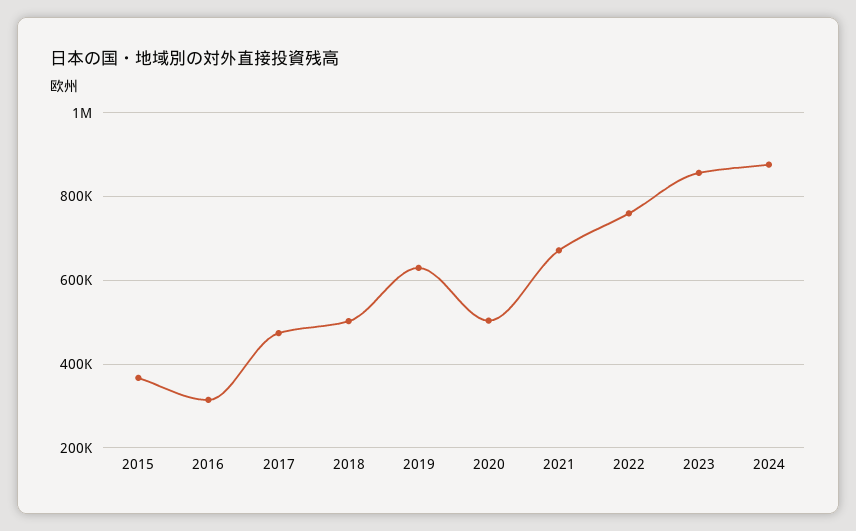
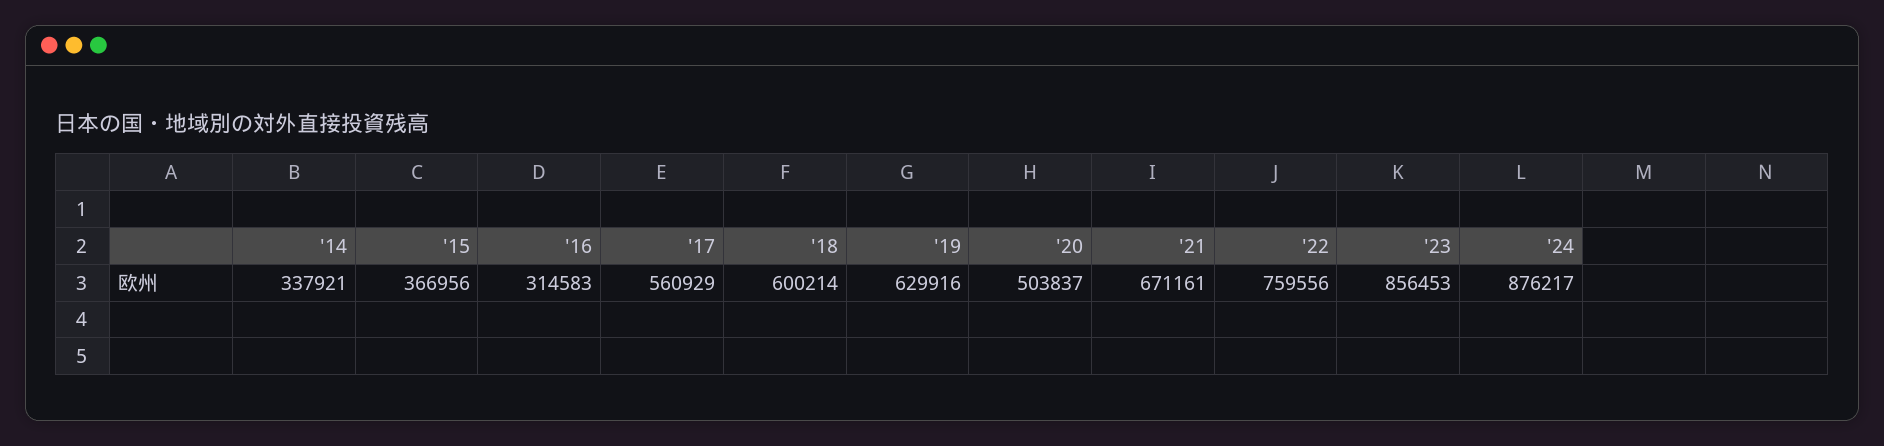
  {
    "2015": 366956,
    "2016": 314583,
-   "2017": 480000,
+   "2017": 560929,
-   "2018": 500000,
+   "2018": 600214,
    "2019": 629916,
    "2020": 503837,
    "2021": 671161,
    "2022": 759556,
    "2023": 856453,
-   "2024": 876217
+   "2024": 876217,
+   "'14": 337921
  }

